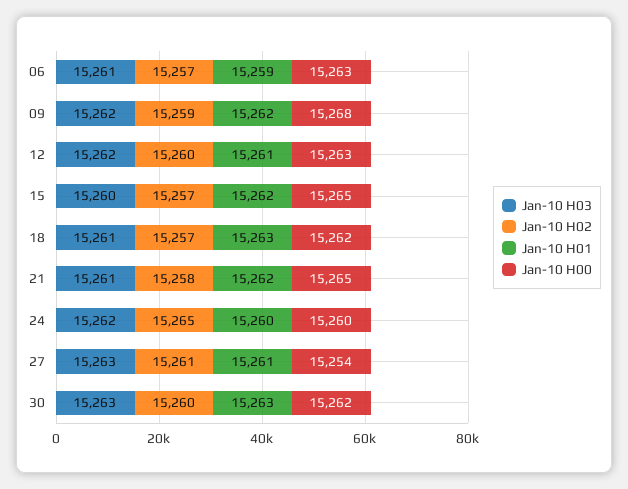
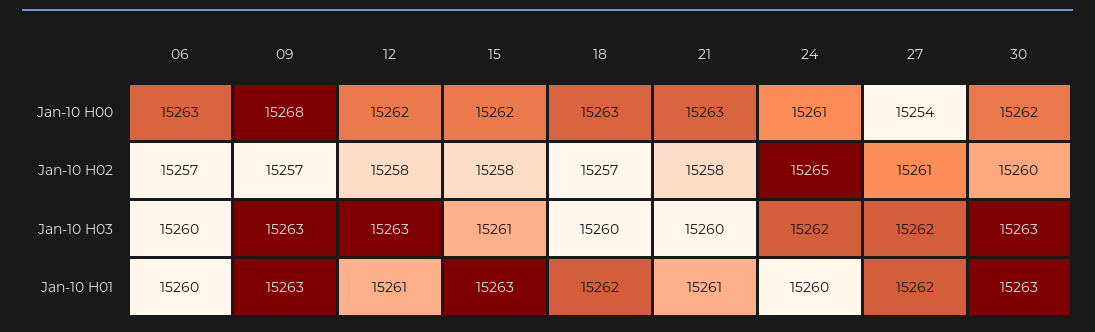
  {
    "Jan-10 H03": {
-     "06": 15261,
+     "06": 15260,
-     "09": 15262,
+     "09": 15263,
-     "12": 15262,
+     "12": 15263,
-     "15": 15260,
+     "15": 15261,
-     "18": 15261,
+     "18": 15260,
-     "21": 15261,
+     "21": 15260,
      "24": 15262,
-     "27": 15263,
+     "27": 15262,
      "30": 15263
    },
    "Jan-10 H02": {
      "06": 15257,
-     "09": 15259,
+     "09": 15257,
-     "12": 15260,
+     "12": 15258,
-     "15": 15257,
+     "15": 15258,
      "18": 15257,
      "21": 15258,
      "24": 15265,
      "27": 15261,
      "30": 15260
    },
    "Jan-10 H01": {
-     "06": 15259,
+     "06": 15260,
-     "09": 15262,
+     "09": 15263,
      "12": 15261,
-     "15": 15262,
+     "15": 15263,
-     "18": 15263,
+     "18": 15262,
-     "21": 15262,
+     "21": 15261,
      "24": 15260,
-     "27": 15261,
+     "27": 15262,
      "30": 15263
    },
    "Jan-10 H00": {
      "06": 15263,
      "09": 15268,
-     "12": 15263,
+     "12": 15262,
-     "15": 15265,
+     "15": 15262,
-     "18": 15262,
+     "18": 15263,
-     "21": 15265,
+     "21": 15263,
-     "24": 15260,
+     "24": 15261,
      "27": 15254,
      "30": 15262
    }
  }

